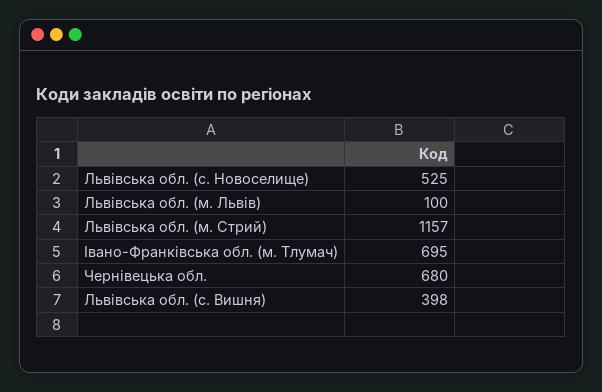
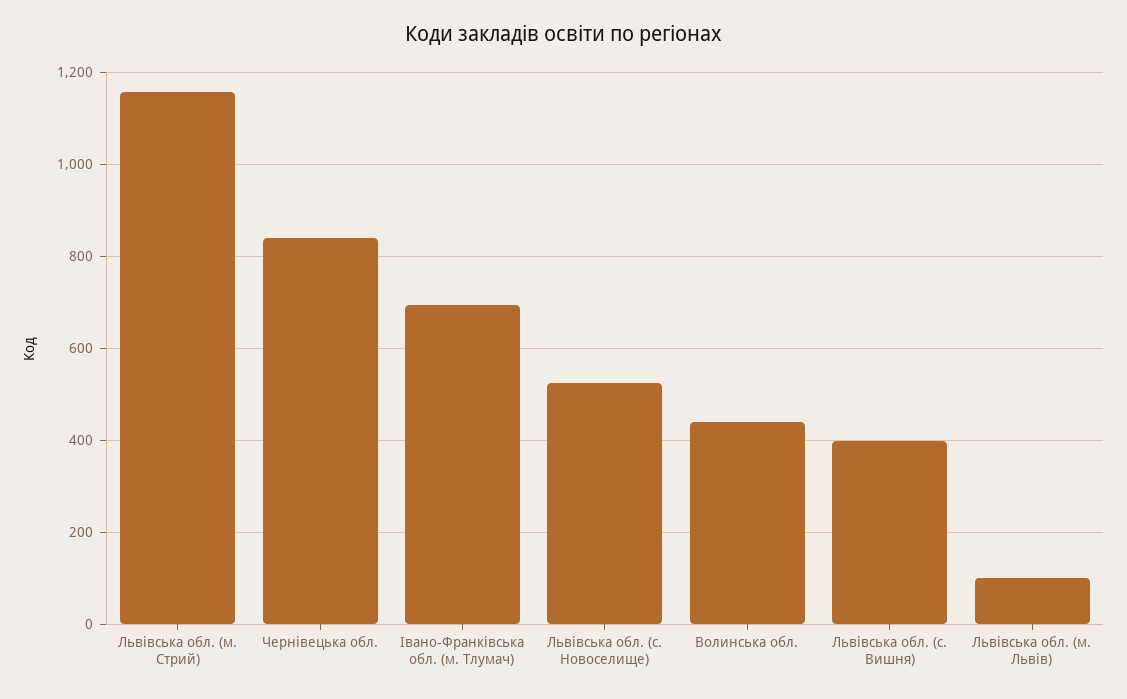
  {
    "Львівська обл. (с. Новоселище)": 525,
    "Львівська обл. (м. Львів)": 100,
    "Львівська обл. (м. Стрий)": 1157,
    "Івано-Франківська обл. (м. Тлумач)": 695,
-   "Чернівецька обл.": 680,
+   "Чернівецька обл.": 840,
-   "Львівська обл. (с. Вишня)": 398
+   "Львівська обл. (с. Вишня)": 398,
+   "Волинська обл.": 440
  }

